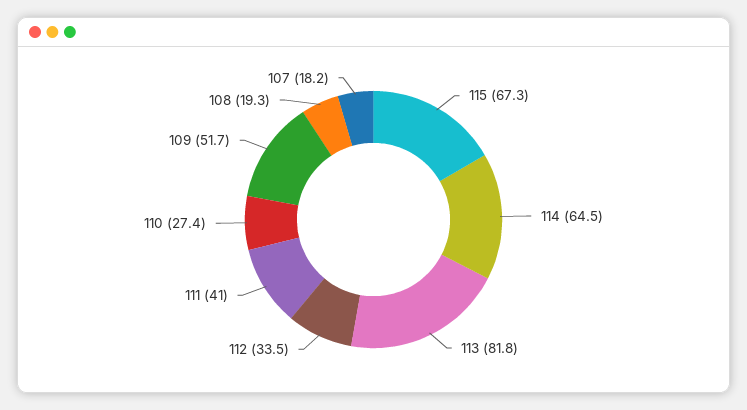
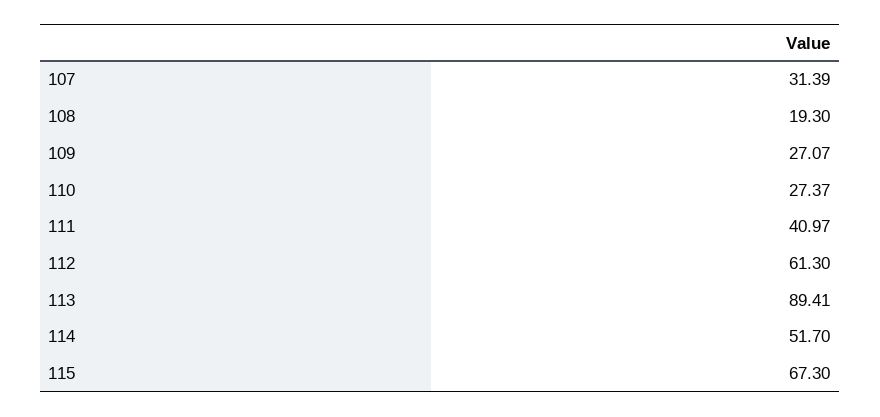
  {
    "115": 67.3,
-   "114": 64.5,
+   "114": 51.7,
-   "113": 81.8,
+   "113": 89.41,
-   "112": 33.5,
+   "112": 61.3,
    "111": 40.97,
    "110": 27.37,
-   "109": 51.7,
+   "109": 27.07,
    "108": 19.3,
-   "107": 18.2
+   "107": 31.39
  }

